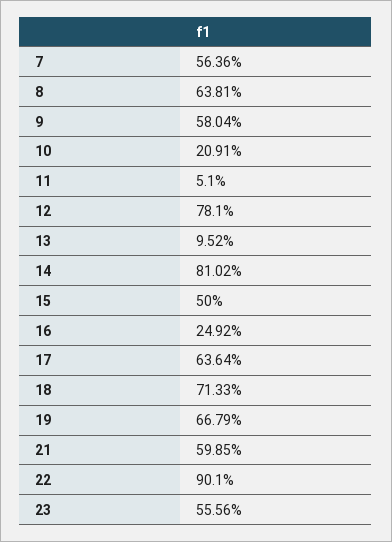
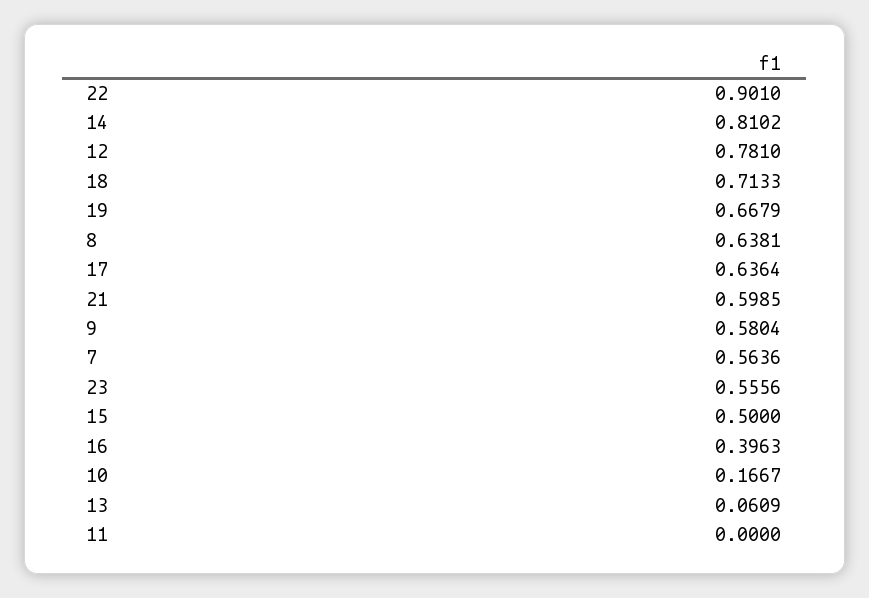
  {
    "7": 0.5636,
    "8": 0.6381,
    "9": 0.5804,
-   "10": 0.2091,
+   "10": 0.1667,
-   "11": 0.051,
+   "11": 0,
    "12": 0.781,
-   "13": 0.0952,
+   "13": 0.0609,
    "14": 0.8102,
    "15": 0.5,
-   "16": 0.2492,
+   "16": 0.3963,
    "17": 0.6364,
    "18": 0.7133,
    "19": 0.6679,
    "21": 0.5985,
    "22": 0.901,
    "23": 0.5556
  }

